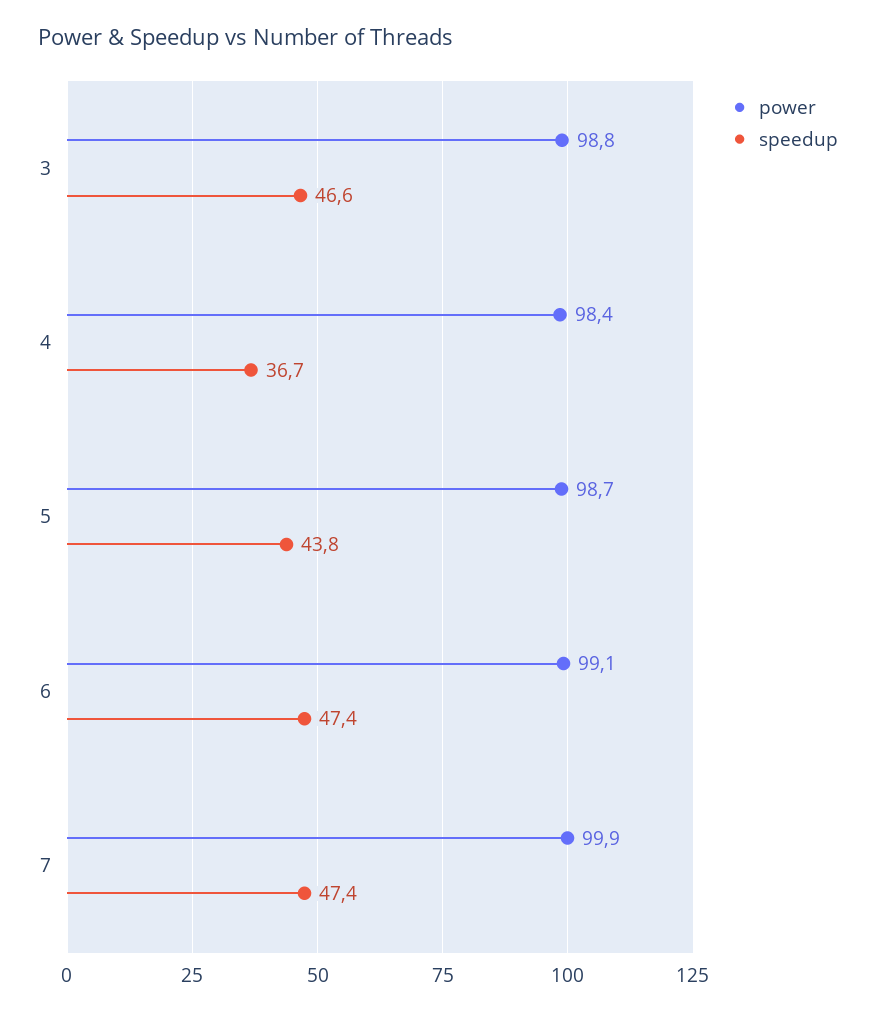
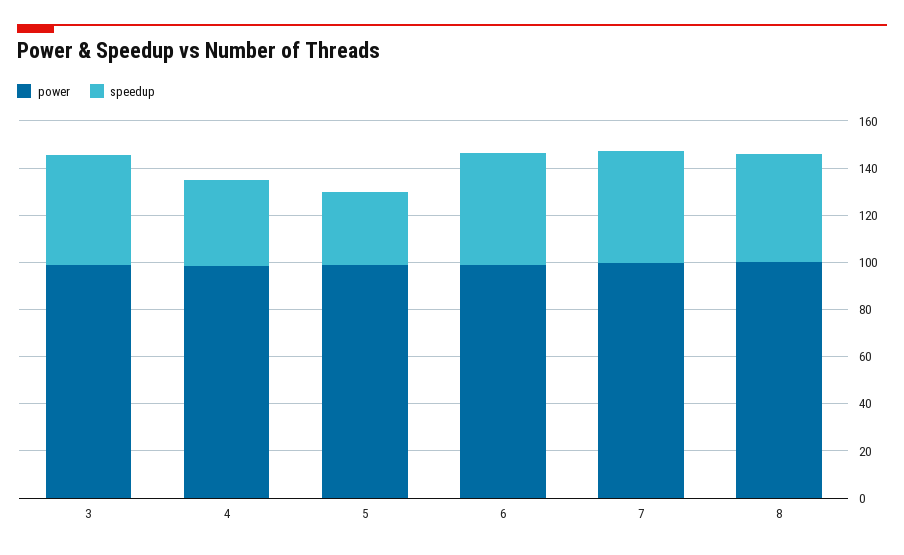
  {
    "power": {
      "3": 98.8,
      "4": 98.4,
      "5": 98.7,
      "6": 99.1,
-     "7": 99.9
+     "7": 99.9,
+     "8": 100
    },
    "speedup": {
      "3": 46.6,
      "4": 36.7,
-     "5": 43.8,
+     "5": 30,
      "6": 47.4,
-     "7": 47.4
+     "7": 47.4,
+     "8": 45
    }
  }

